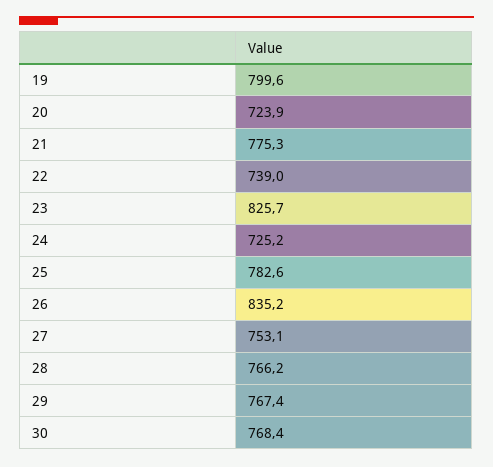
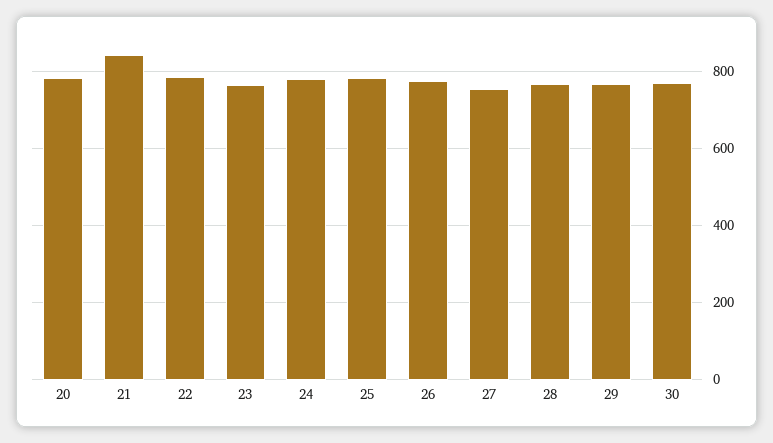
  {
-   "19": 799.6,
-   "20": 723.9,
+   "20": 780,
-   "21": 775.3,
+   "21": 840,
-   "22": 739,
+   "22": 780,
-   "23": 825.7,
+   "23": 760,
-   "24": 725.2,
+   "24": 780,
    "25": 782.6,
-   "26": 835.2,
+   "26": 780,
    "27": 753.1,
    "28": 766.2,
    "29": 767.4,
    "30": 768.4
  }

